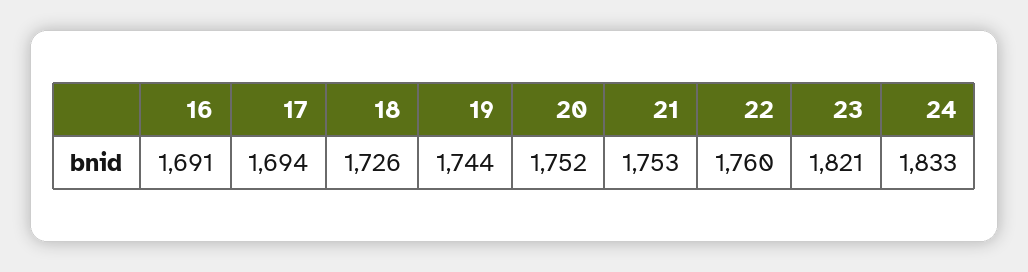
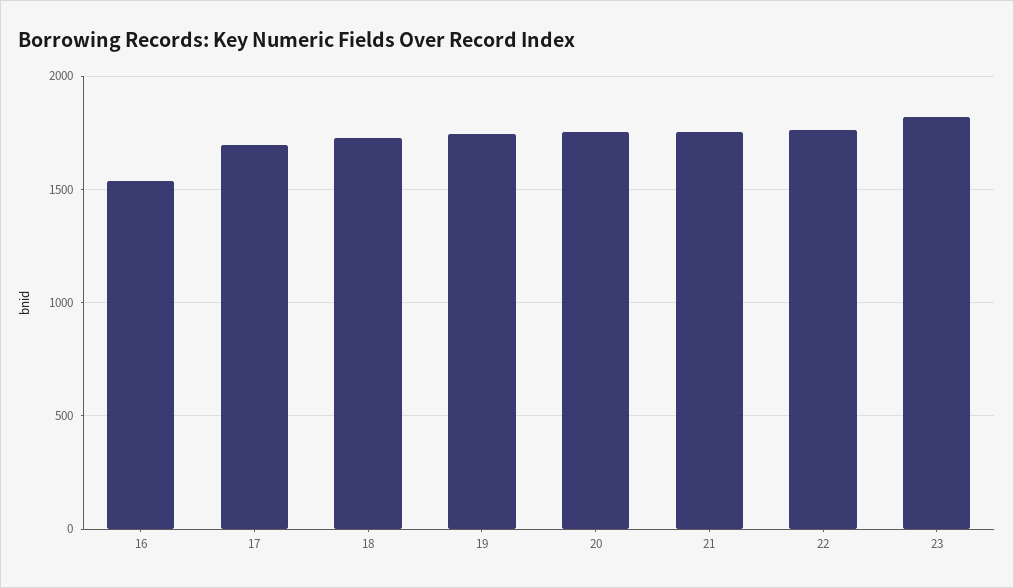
  {
-   "16": 1691,
+   "16": 1550,
    "17": 1694,
    "18": 1726,
    "19": 1744,
    "20": 1752,
    "21": 1753,
    "22": 1760,
-   "23": 1821,
+   "23": 1821
-   "24": 1833
  }

